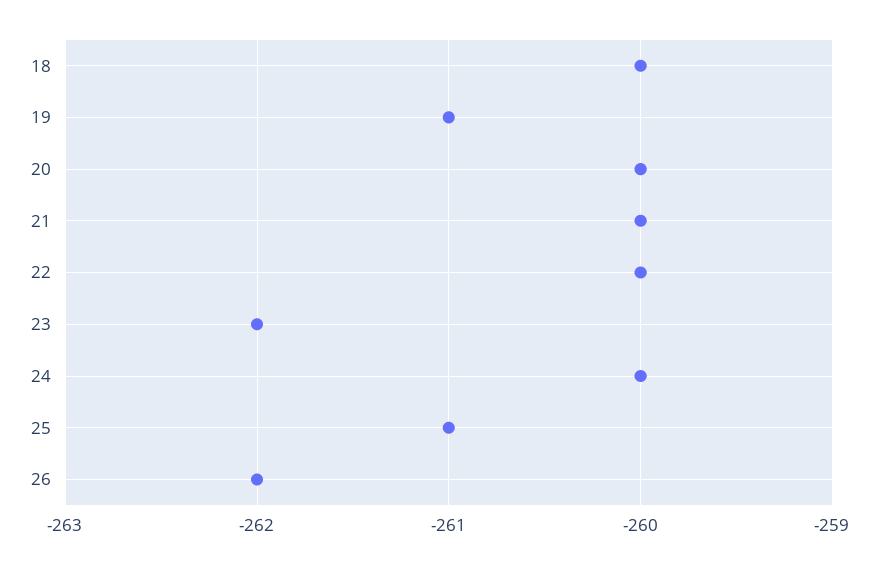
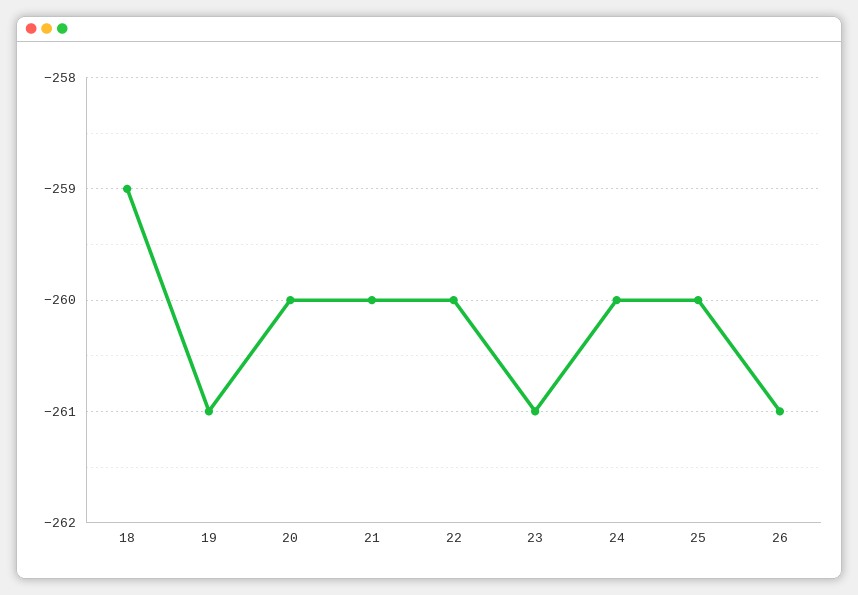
  {
-   "18": -260,
+   "18": -259,
    "19": -261,
    "20": -260,
    "21": -260,
    "22": -260,
-   "23": -262,
+   "23": -261,
    "24": -260,
-   "25": -261,
+   "25": -260,
-   "26": -262
+   "26": -261
  }

